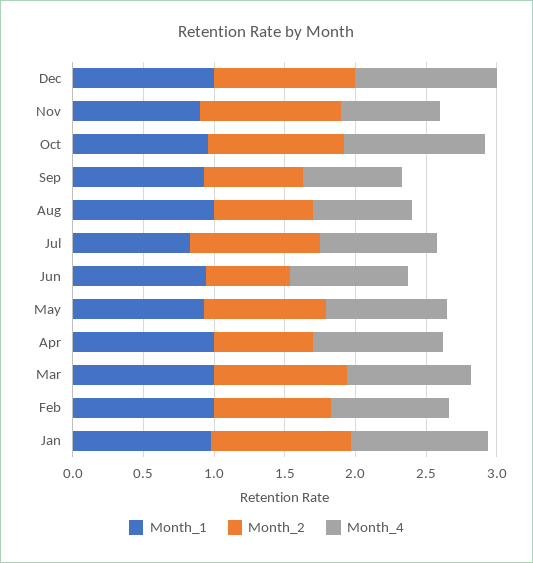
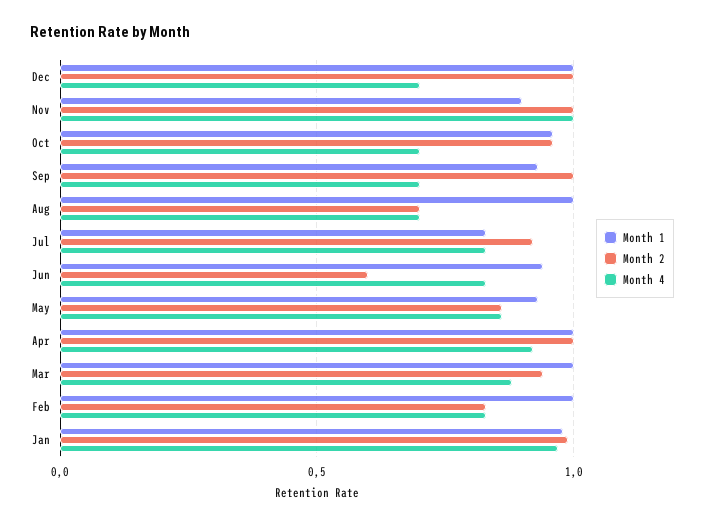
  {
    "Month_1": {
      "Dec": 1,
      "Nov": 0.9,
      "Oct": 0.95,
      "Sep": 0.95,
      "Aug": 1,
      "Jul": 0.85,
      "Jun": 0.95,
      "May": 0.95,
      "Apr": 1,
      "Mar": 1,
      "Feb": 1,
      "Jan": 1
    },
    "Month_2": {
      "Dec": 1,
      "Nov": 1,
      "Oct": 0.95,
-     "Sep": 0.7,
+     "Sep": 1,
      "Aug": 0.7,
      "Jul": 0.9,
      "Jun": 0.6,
      "May": 0.85,
-     "Apr": 0.7,
+     "Apr": 1,
      "Mar": 0.95,
      "Feb": 0.85,
      "Jan": 1
    },
    "Month_4": {
-     "Dec": 1,
+     "Dec": 0.7,
-     "Nov": 0.7,
+     "Nov": 1,
-     "Oct": 1,
+     "Oct": 0.7,
      "Sep": 0.7,
      "Aug": 0.7,
      "Jul": 0.85,
      "Jun": 0.85,
      "May": 0.85,
      "Apr": 0.9,
      "Mar": 0.9,
      "Feb": 0.85,
      "Jan": 0.95
    }
  }

